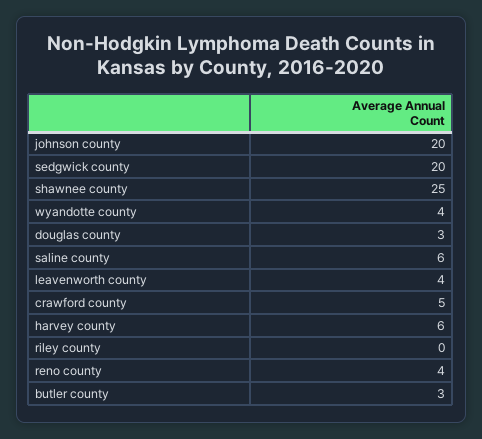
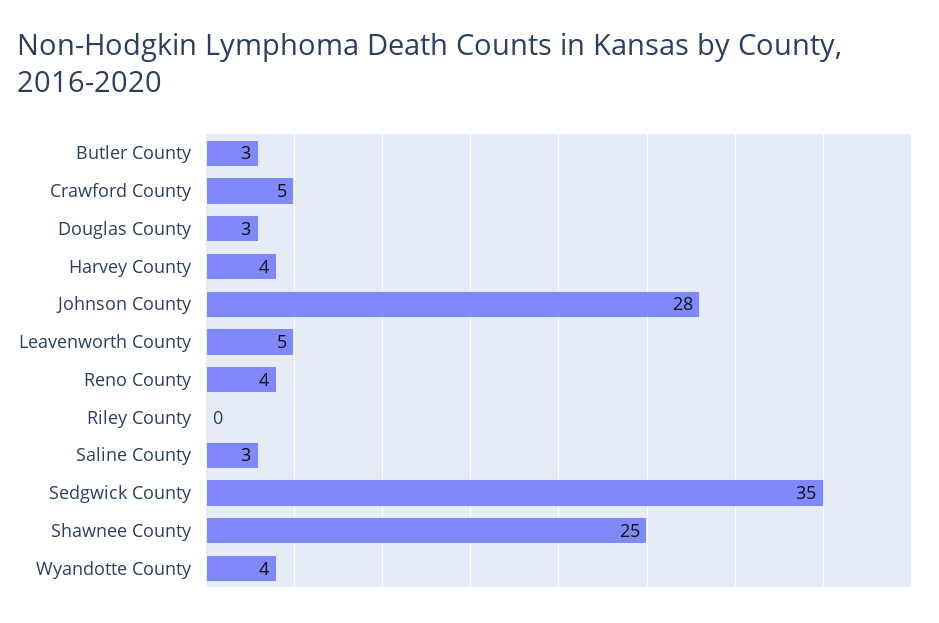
  {
-   "johnson county": 20,
+   "johnson county": 28,
-   "sedgwick county": 20,
+   "sedgwick county": 35,
    "shawnee county": 25,
    "wyandotte county": 4,
    "douglas county": 3,
-   "saline county": 6,
+   "saline county": 3,
-   "leavenworth county": 4,
+   "leavenworth county": 5,
    "crawford county": 5,
-   "harvey county": 6,
+   "harvey county": 4,
    "riley county": 0,
    "reno county": 4,
    "butler county": 3
  }

